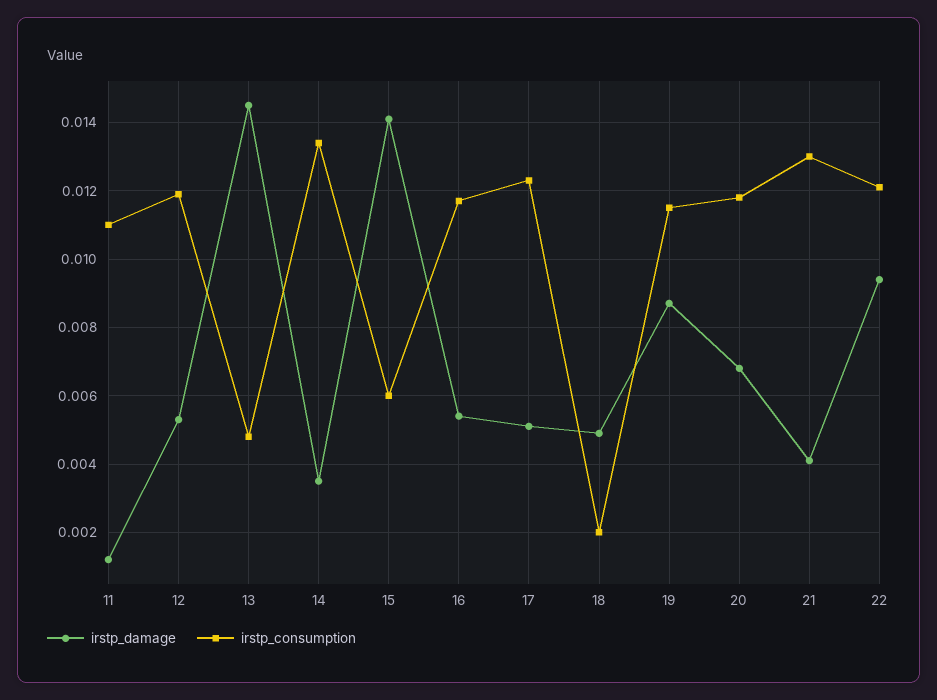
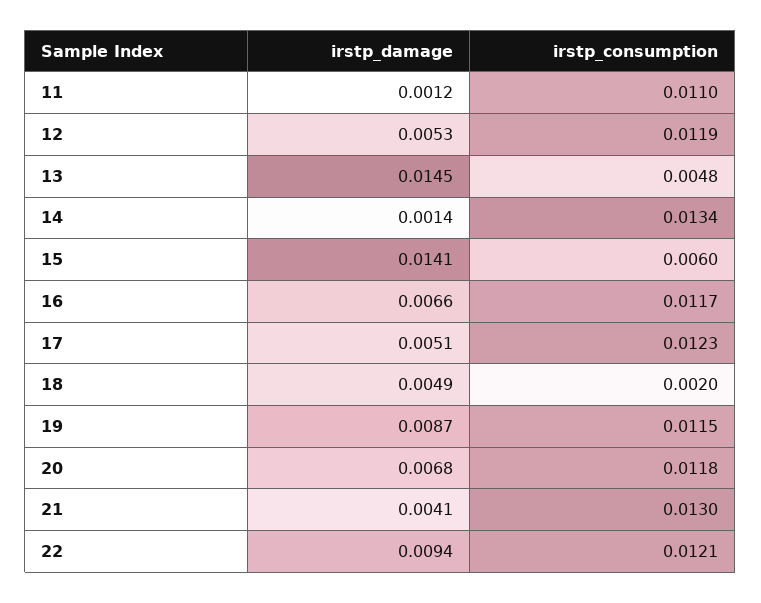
  {
    "irstp_damage": {
      "11": 0.0012,
      "12": 0.0053,
      "13": 0.0145,
-     "14": 0.0035,
+     "14": 0.0014,
      "15": 0.0141,
-     "16": 0.0055,
+     "16": 0.0066,
      "17": 0.0051,
      "18": 0.0049,
      "19": 0.0087,
      "20": 0.0068,
      "21": 0.0041,
      "22": 0.0094
    },
    "irstp_consumption": {
      "11": 0.011,
      "12": 0.0119,
      "13": 0.0048,
      "14": 0.0134,
      "15": 0.006,
      "16": 0.0117,
      "17": 0.0123,
      "18": 0.002,
      "19": 0.0115,
      "20": 0.0118,
      "21": 0.013,
      "22": 0.0121
    }
  }

